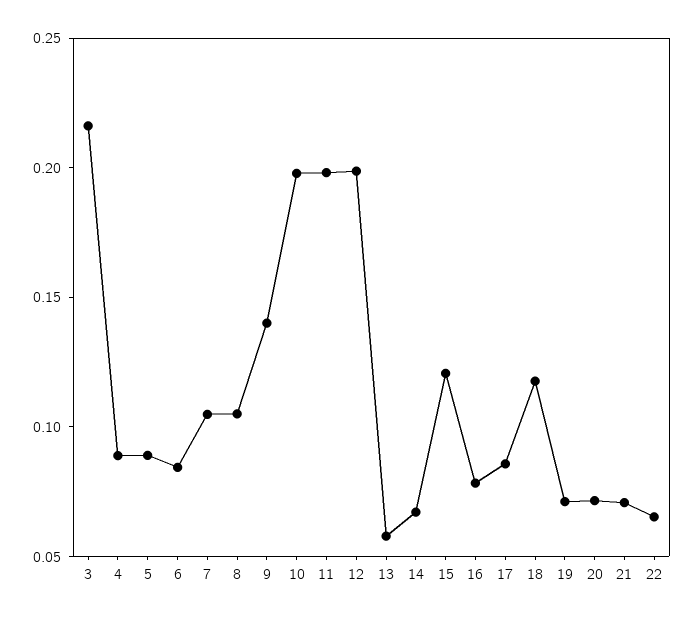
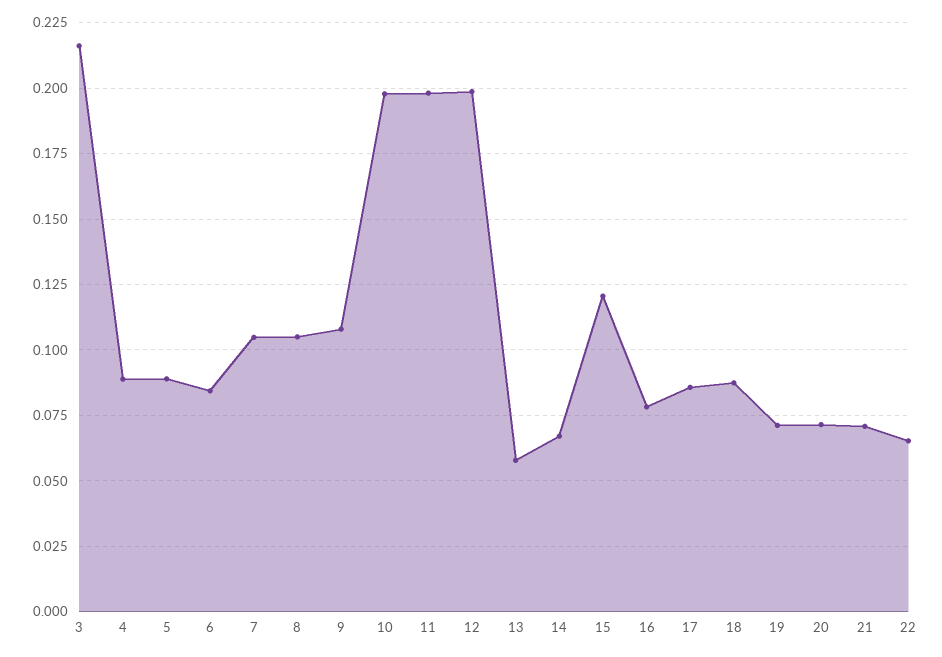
  {
    "3": 0.215,
    "4": 0.09,
    "5": 0.09,
    "6": 0.085,
    "7": 0.105,
    "8": 0.105,
-   "9": 0.14,
+   "9": 0.1075,
    "10": 0.1975,
    "11": 0.1975,
    "12": 0.1975,
    "13": 0.0575,
    "14": 0.0675,
    "15": 0.12,
    "16": 0.0775,
    "17": 0.085,
-   "18": 0.12,
+   "18": 0.0875,
    "19": 0.07,
    "20": 0.0725,
    "21": 0.07,
    "22": 0.065
  }

